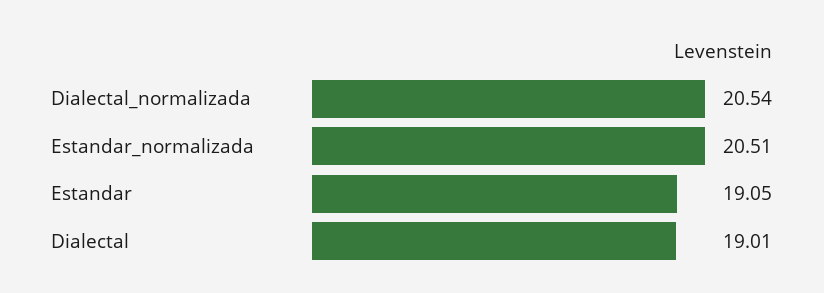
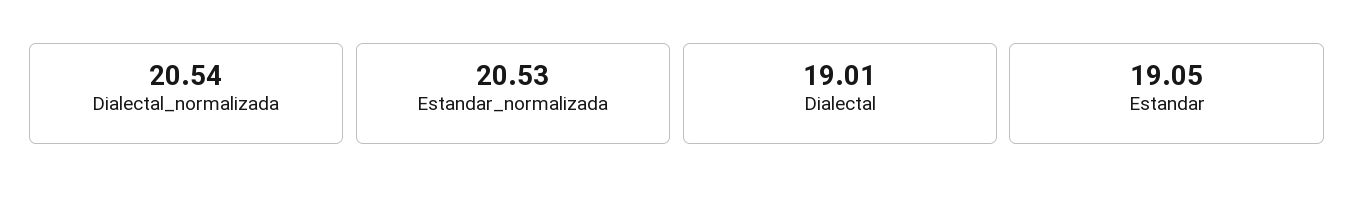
  {
    "Dialectal_normalizada": 20.54,
-   "Estandar_normalizada": 20.51,
+   "Estandar_normalizada": 20.53,
    "Estandar": 19.05,
    "Dialectal": 19.01
  }

